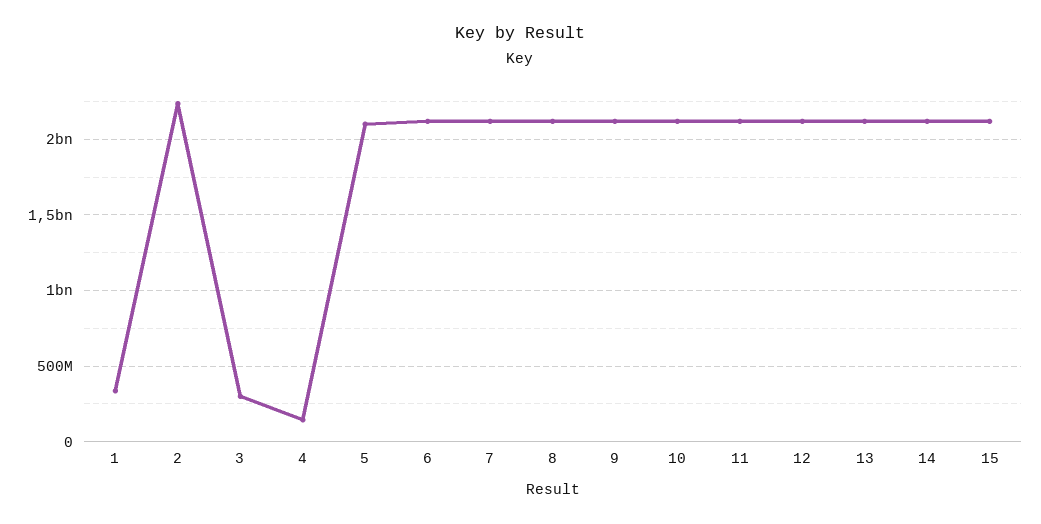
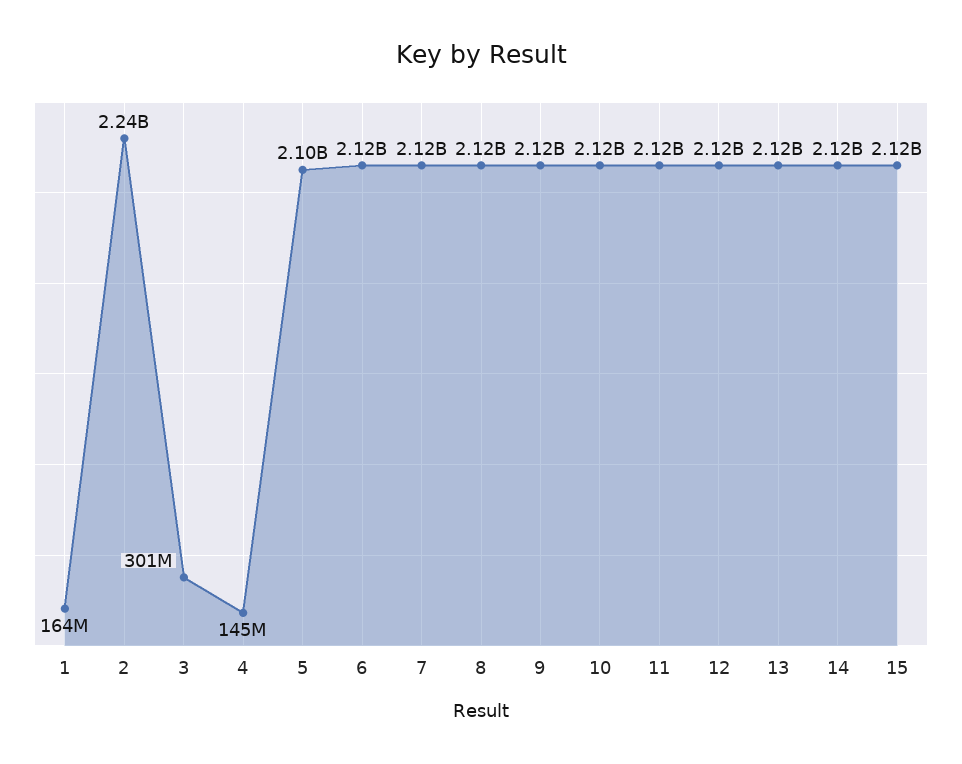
  {
-   "1": 350000000,
+   "1": 164000000,
    "2": 2240000000,
    "3": 301000000,
    "4": 145000000,
    "5": 2100000000,
    "6": 2120000000,
    "7": 2120000000,
    "8": 2120000000,
    "9": 2120000000,
    "10": 2120000000,
    "11": 2120000000,
    "12": 2120000000,
    "13": 2120000000,
    "14": 2120000000,
    "15": 2120000000
  }

